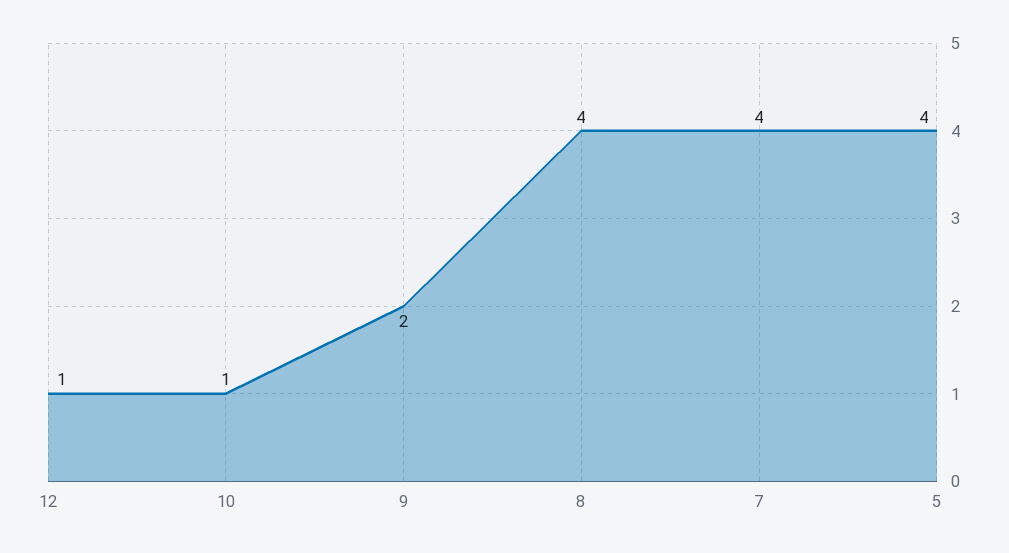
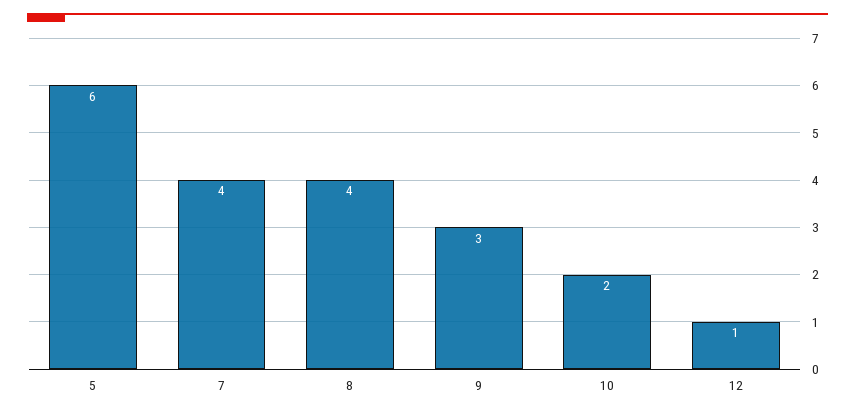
  {
    "12": 1,
-   "10": 1,
+   "10": 2,
-   "9": 2,
+   "9": 3,
    "8": 4,
    "7": 4,
-   "5": 4
+   "5": 6
  }

